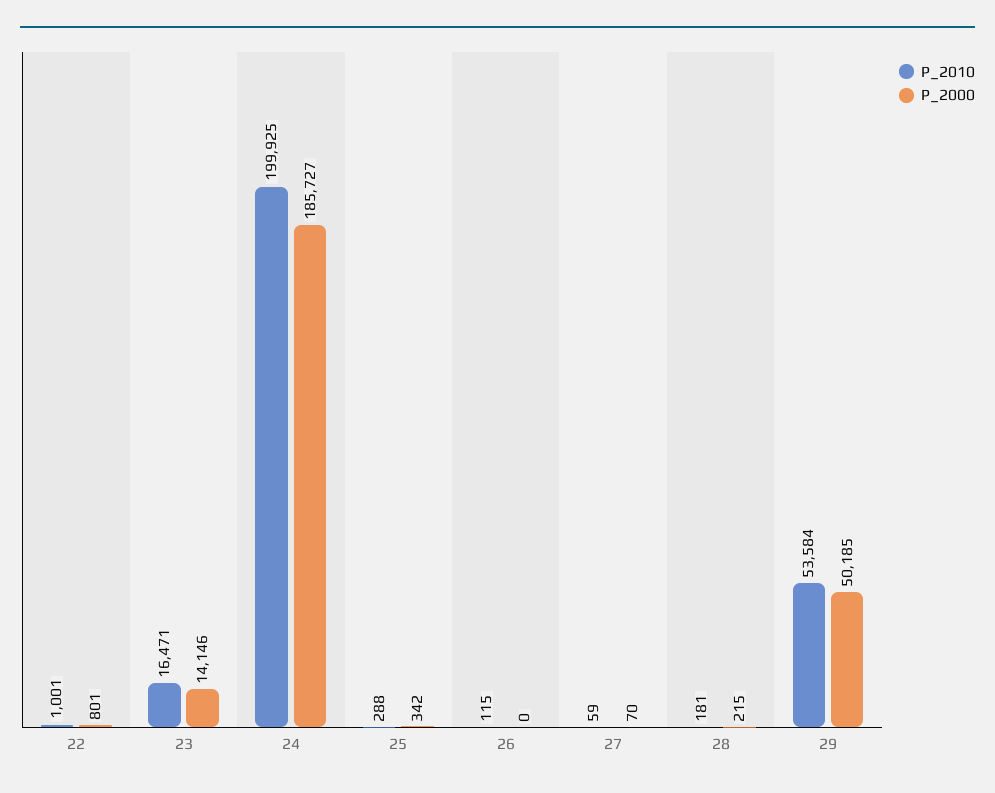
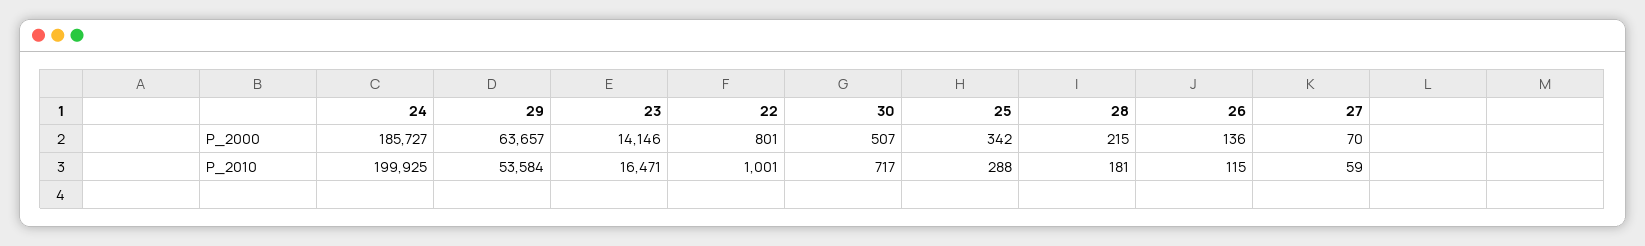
  {
    "P_2010": {
      "22": 1001,
      "23": 16471,
      "24": 199925,
      "25": 288,
      "26": 115,
      "27": 59,
      "28": 181,
-     "29": 53584
+     "29": 53584,
+     "30": 717
    },
    "P_2000": {
      "22": 801,
      "23": 14146,
      "24": 185727,
      "25": 342,
-     "26": 0,
+     "26": 136,
      "27": 70,
      "28": 215,
-     "29": 50185
+     "29": 63657,
+     "30": 507
    }
  }

